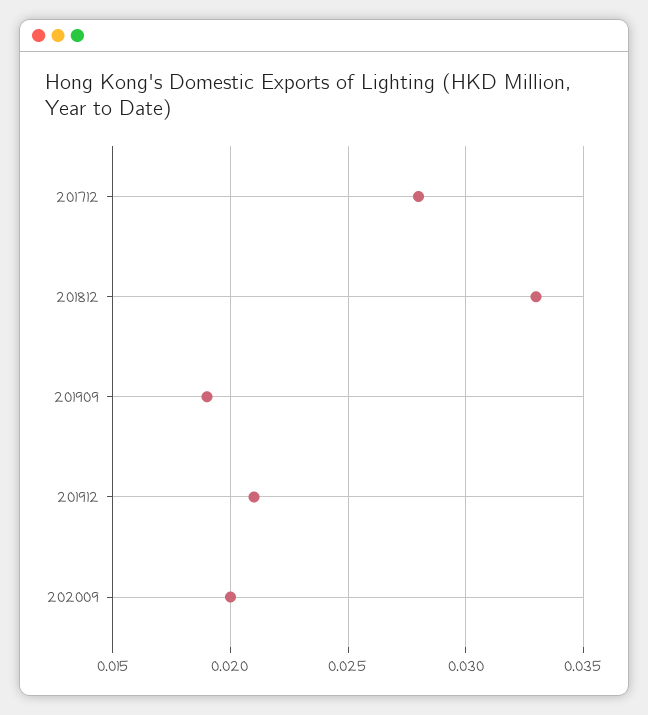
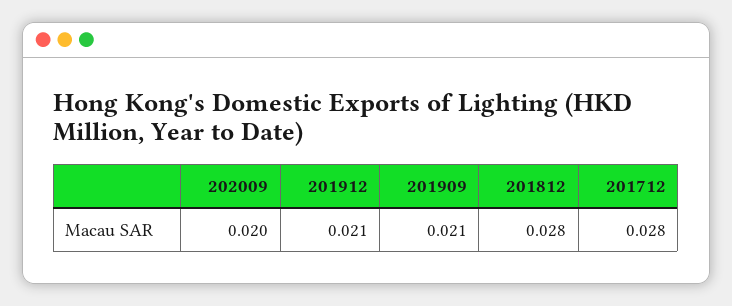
  {
    "201712": 0.028,
-   "201812": 0.033,
+   "201812": 0.028,
-   "201909": 0.019,
+   "201909": 0.021,
    "201912": 0.021,
    "202009": 0.02
  }

